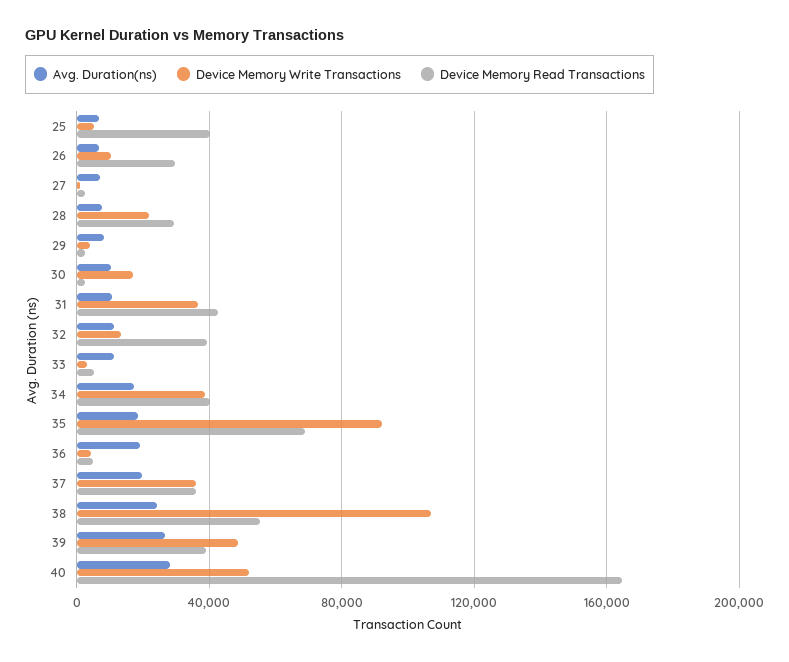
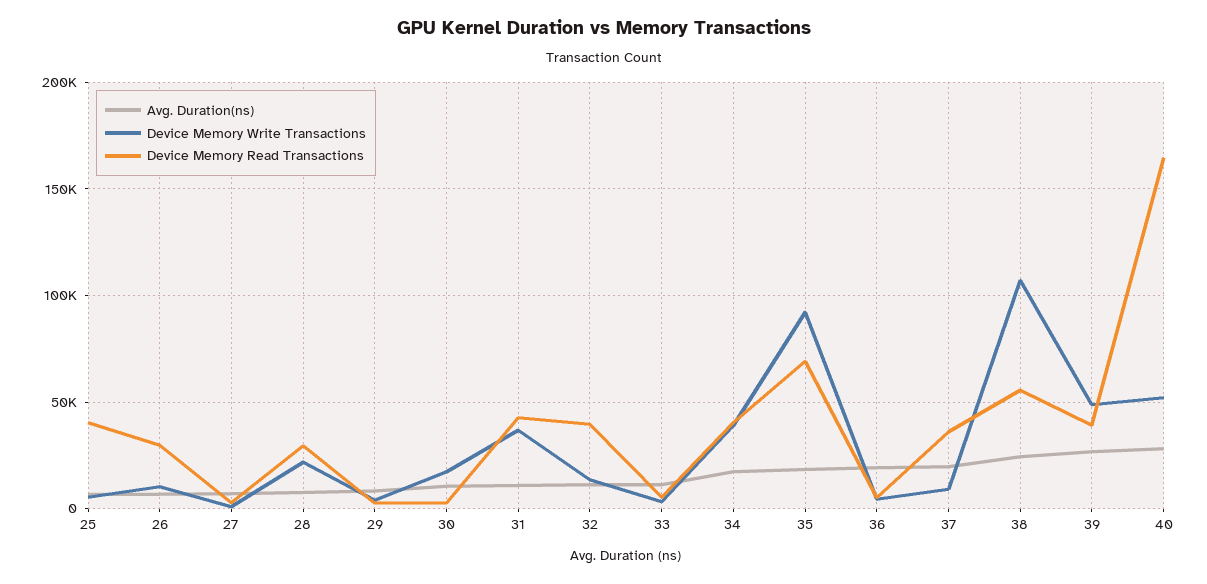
  {
    "Avg. Duration(ns)": {
      "25": 5000,
      "26": 5000,
      "27": 5000,
      "28": 10000,
      "29": 10000,
      "30": 10000,
      "31": 10000,
      "32": 10000,
      "33": 10000,
      "34": 15000,
      "35": 20000,
      "36": 20000,
      "37": 20000,
      "38": 25000,
      "39": 25000,
      "40": 30000
    },
    "Device Memory Write Transactions": {
      "25": 5000,
      "26": 10000,
      "27": 0,
      "28": 20000,
      "29": 5000,
      "30": 15000,
      "31": 35000,
      "32": 15000,
      "33": 5000,
      "34": 40000,
      "35": 90000,
      "36": 5000,
-     "37": 35000,
+     "37": 10000,
      "38": 105000,
      "39": 50000,
      "40": 50000
    },
    "Device Memory Read Transactions": {
      "25": 40000,
      "26": 30000,
      "27": 5000,
      "28": 30000,
      "29": 5000,
      "30": 5000,
      "31": 45000,
      "32": 40000,
      "33": 5000,
      "34": 40000,
      "35": 70000,
      "36": 5000,
      "37": 35000,
      "38": 55000,
      "39": 40000,
      "40": 165000
    }
  }

